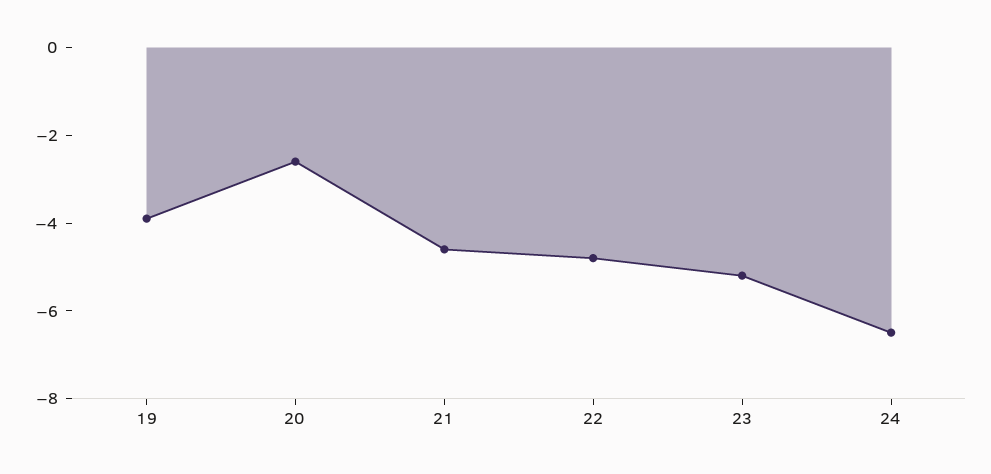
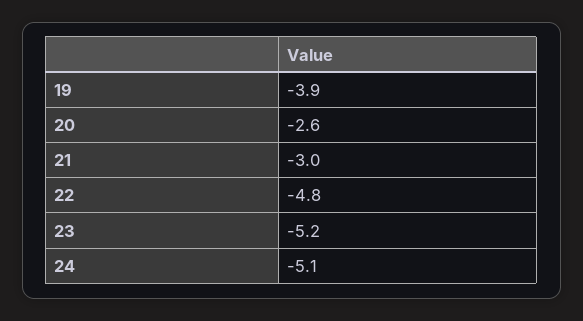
  {
    "19": -3.9,
    "20": -2.6,
-   "21": -4.5,
+   "21": -3,
    "22": -4.8,
    "23": -5.2,
-   "24": -6.5
+   "24": -5.1
  }

